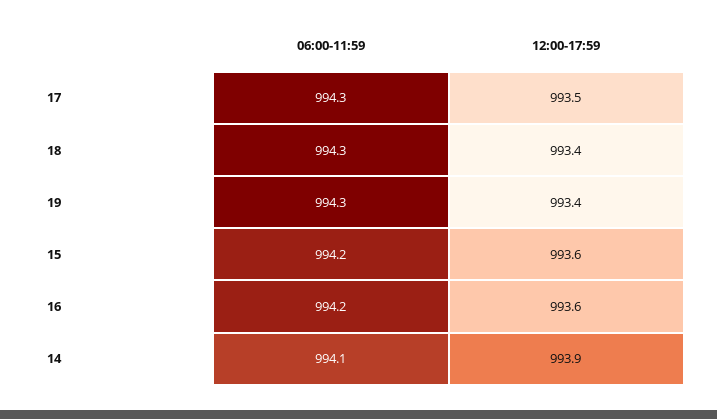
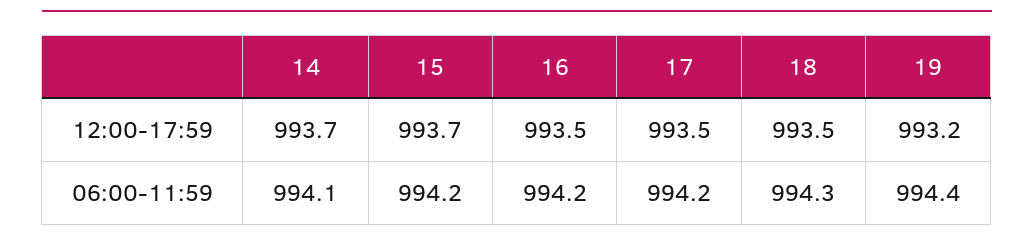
  {
    "06:00-11:59": {
-     "17": 994.3,
+     "17": 994.2,
      "18": 994.3,
-     "19": 994.3,
+     "19": 994.4,
      "15": 994.2,
      "16": 994.2,
      "14": 994.1
    },
    "12:00-17:59": {
      "17": 993.5,
-     "18": 993.4,
+     "18": 993.5,
-     "19": 993.4,
+     "19": 993.2,
-     "15": 993.6,
+     "15": 993.7,
-     "16": 993.6,
+     "16": 993.5,
-     "14": 993.9
+     "14": 993.7
    }
  }

